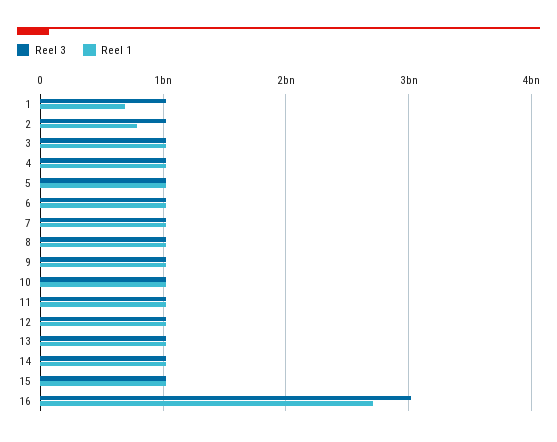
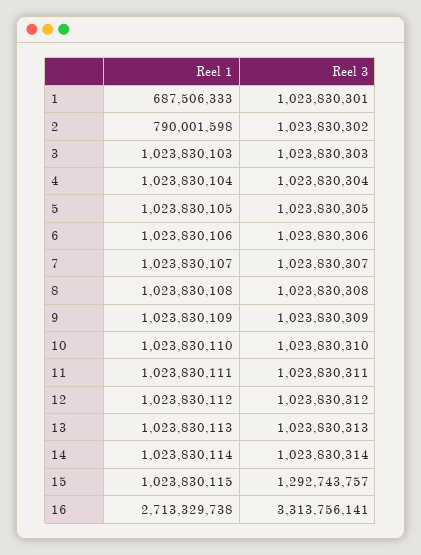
  {
    "Reel 3": {
      "1": 1023830301,
      "2": 1023830302,
      "3": 1023830303,
      "4": 1023830304,
      "5": 1023830305,
      "6": 1023830306,
      "7": 1023830307,
      "8": 1023830308,
      "9": 1023830309,
      "10": 1023830310,
      "11": 1023830311,
      "12": 1023830312,
      "13": 1023830313,
      "14": 1023830314,
-     "15": 1000000000,
+     "15": 1292743757,
-     "16": 3000000000
+     "16": 3313756141
    },
    "Reel 1": {
      "1": 687506333,
      "2": 790001598,
      "3": 1023830103,
      "4": 1023830104,
      "5": 1023830105,
      "6": 1023830106,
      "7": 1023830107,
      "8": 1023830108,
      "9": 1023830109,
      "10": 1023830110,
      "11": 1023830111,
      "12": 1023830112,
      "13": 1023830113,
      "14": 1023830114,
      "15": 1023830115,
      "16": 2713329738
    }
  }

